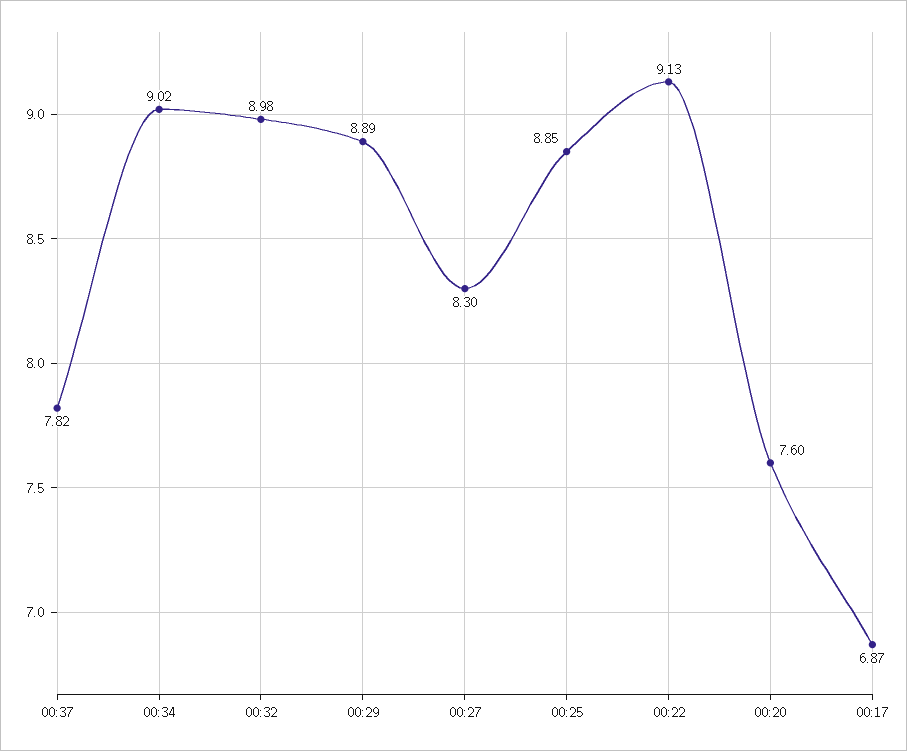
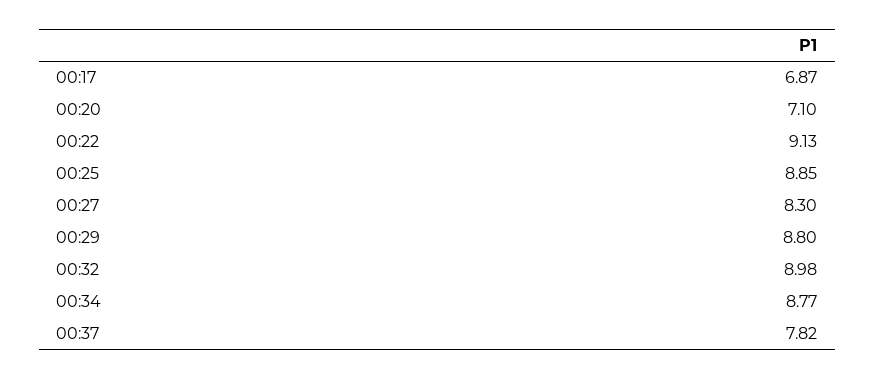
  {
    "00:37": 7.82,
-   "00:34": 9.02,
+   "00:34": 8.77,
    "00:32": 8.98,
-   "00:29": 8.89,
+   "00:29": 8.8,
    "00:27": 8.3,
    "00:25": 8.85,
    "00:22": 9.13,
-   "00:20": 7.6,
+   "00:20": 7.1,
    "00:17": 6.87
  }

